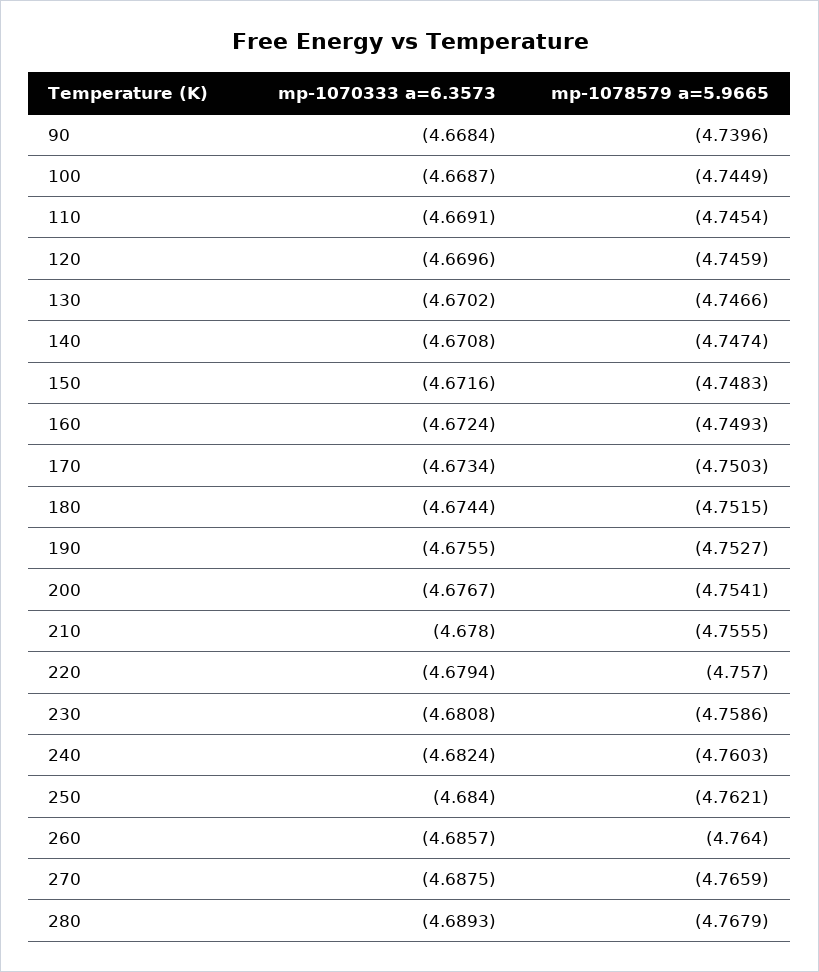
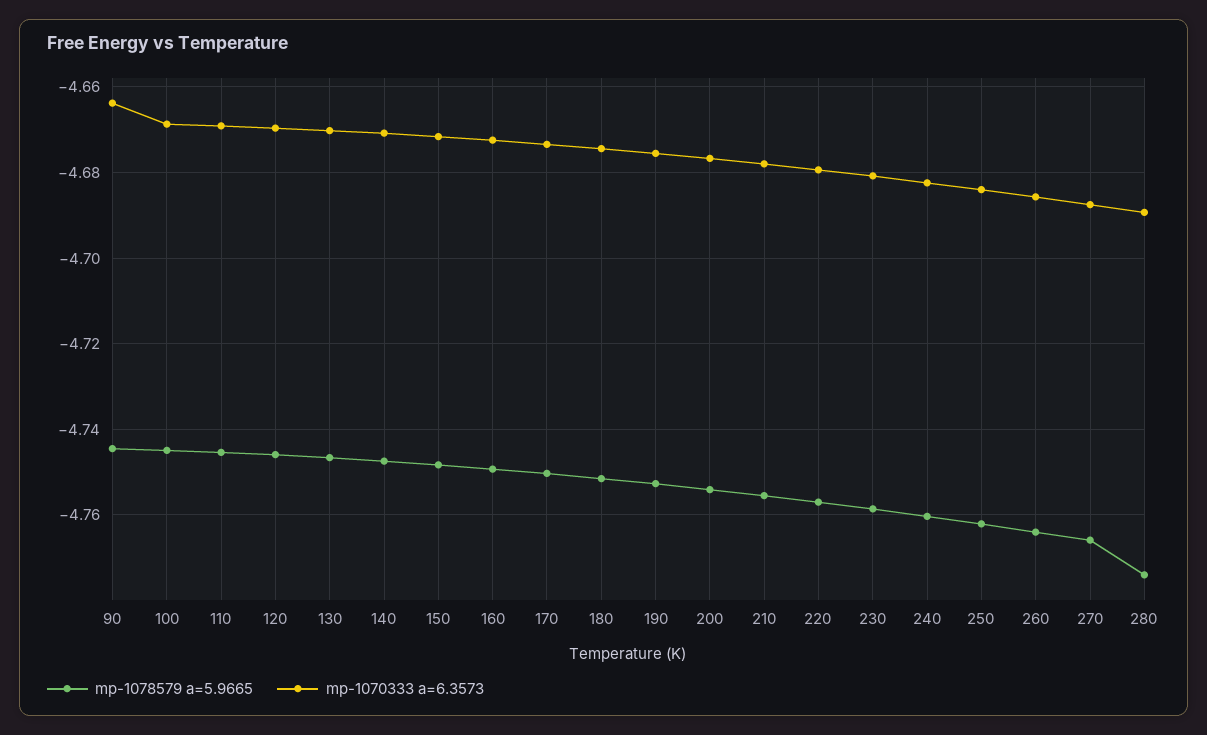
  {
    "mp-1070333 a=6.3573": {
-     "90": -4.6684,
+     "90": -4.664,
      "100": -4.6687,
      "110": -4.6691,
      "120": -4.6696,
      "130": -4.6702,
      "140": -4.6708,
      "150": -4.6716,
      "160": -4.6724,
      "170": -4.6734,
      "180": -4.6744,
      "190": -4.6755,
      "200": -4.6767,
      "210": -4.678,
      "220": -4.6794,
      "230": -4.6808,
      "240": -4.6824,
      "250": -4.684,
      "260": -4.6857,
      "270": -4.6875,
      "280": -4.6893
    },
    "mp-1078579 a=5.9665": {
-     "90": -4.7396,
+     "90": -4.744,
      "100": -4.7449,
      "110": -4.7454,
      "120": -4.7459,
      "130": -4.7466,
      "140": -4.7474,
      "150": -4.7483,
      "160": -4.7493,
      "170": -4.7503,
      "180": -4.7515,
      "190": -4.7527,
      "200": -4.7541,
      "210": -4.7555,
      "220": -4.757,
      "230": -4.7586,
      "240": -4.7603,
      "250": -4.7621,
      "260": -4.764,
      "270": -4.7659,
-     "280": -4.7679
+     "280": -4.774
    }
  }

